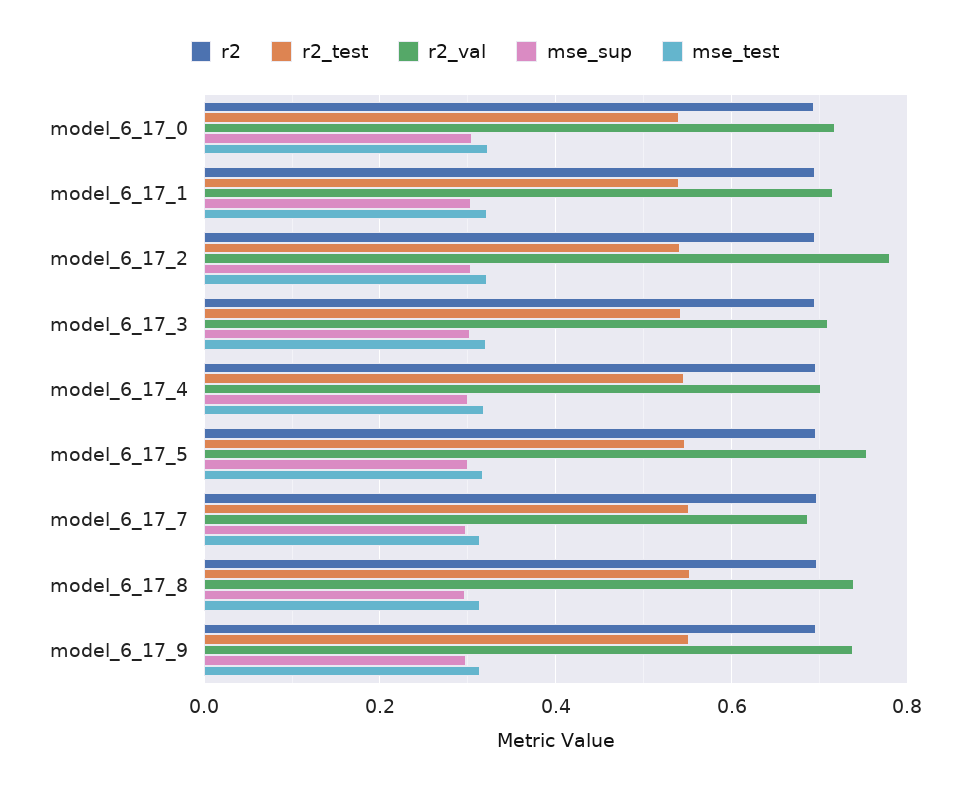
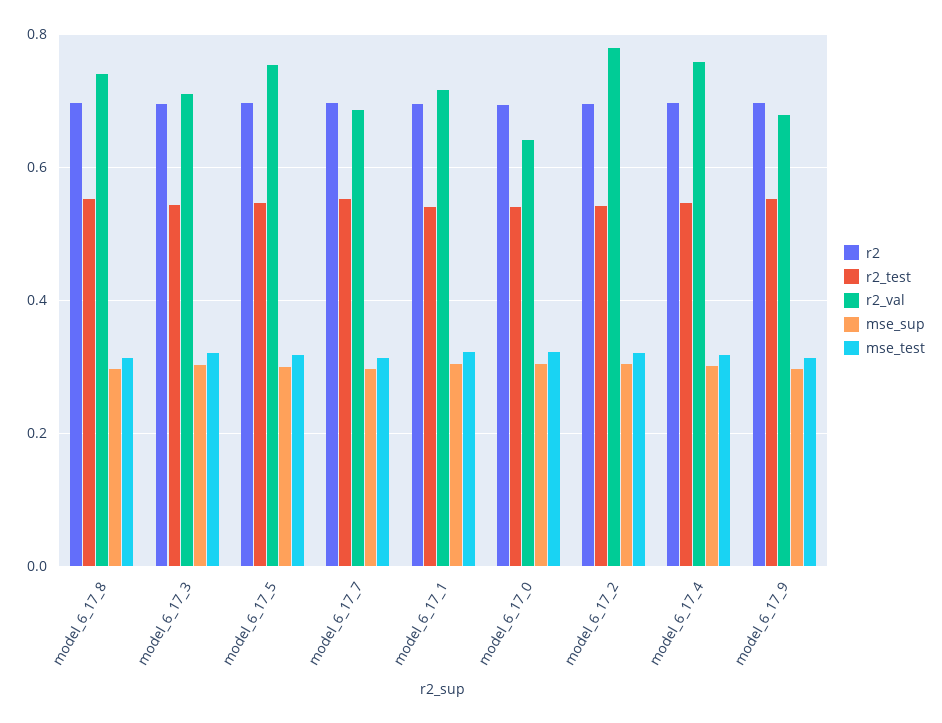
  {
    "r2": {
      "model_6_17_0": 0.7,
      "model_6_17_1": 0.7,
      "model_6_17_2": 0.7,
      "model_6_17_3": 0.7,
      "model_6_17_4": 0.7,
      "model_6_17_5": 0.7,
      "model_6_17_7": 0.7,
      "model_6_17_8": 0.7,
      "model_6_17_9": 0.7
    },
    "r2_test": {
      "model_6_17_0": 0.54,
      "model_6_17_1": 0.54,
      "model_6_17_2": 0.54,
      "model_6_17_3": 0.54,
      "model_6_17_4": 0.54,
      "model_6_17_5": 0.54,
      "model_6_17_7": 0.56,
      "model_6_17_8": 0.56,
      "model_6_17_9": 0.56
    },
    "r2_val": {
-     "model_6_17_0": 0.72,
+     "model_6_17_0": 0.64,
      "model_6_17_1": 0.72,
      "model_6_17_2": 0.78,
      "model_6_17_3": 0.7,
-     "model_6_17_4": 0.7,
+     "model_6_17_4": 0.76,
      "model_6_17_5": 0.76,
      "model_6_17_7": 0.68,
      "model_6_17_8": 0.74,
-     "model_6_17_9": 0.74
+     "model_6_17_9": 0.68
    },
    "mse_sup": {
      "model_6_17_0": 0.3,
      "model_6_17_1": 0.3,
      "model_6_17_2": 0.3,
      "model_6_17_3": 0.3,
      "model_6_17_4": 0.3,
      "model_6_17_5": 0.3,
      "model_6_17_7": 0.3,
      "model_6_17_8": 0.3,
      "model_6_17_9": 0.3
    },
    "mse_test": {
      "model_6_17_0": 0.32,
      "model_6_17_1": 0.32,
      "model_6_17_2": 0.32,
      "model_6_17_3": 0.32,
      "model_6_17_4": 0.32,
      "model_6_17_5": 0.32,
      "model_6_17_7": 0.32,
      "model_6_17_8": 0.32,
      "model_6_17_9": 0.32
    }
  }

